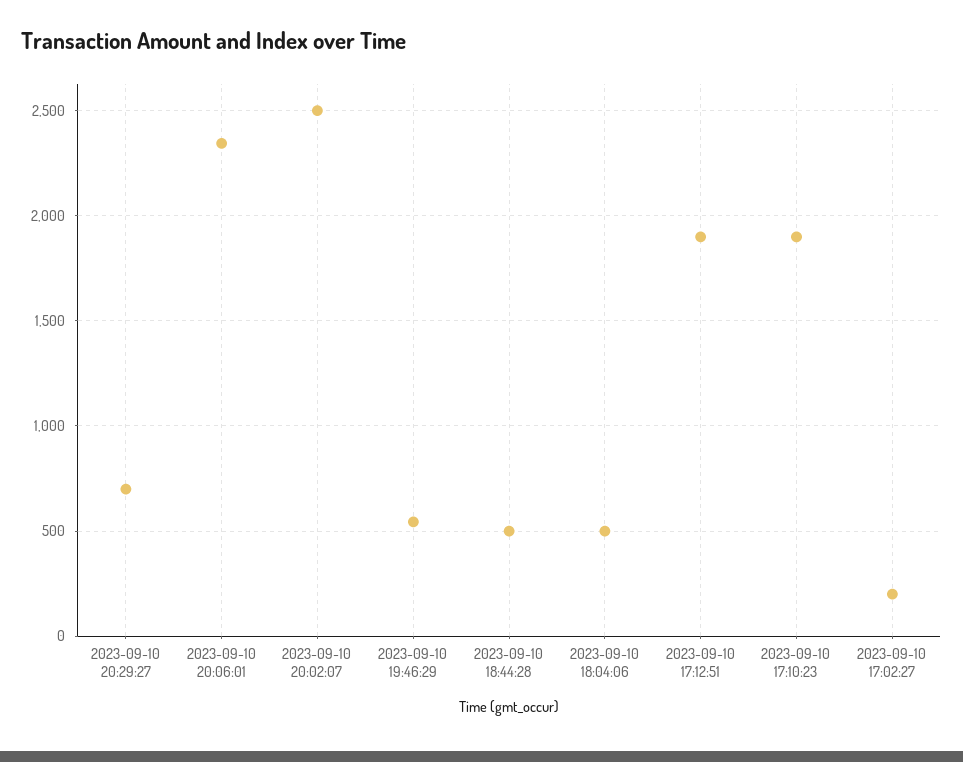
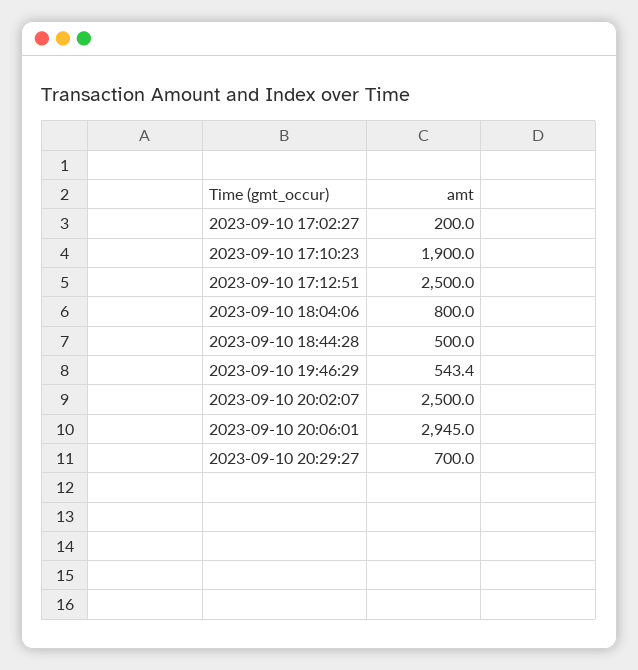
  {
    "2023-09-10 20:29:27": 700,
-   "2023-09-10 20:06:01": 2350,
+   "2023-09-10 20:06:01": 2945,
    "2023-09-10 20:02:07": 2500,
    "2023-09-10 19:46:29": 543.4,
    "2023-09-10 18:44:28": 500,
-   "2023-09-10 18:04:06": 500,
+   "2023-09-10 18:04:06": 800,
-   "2023-09-10 17:12:51": 1900,
+   "2023-09-10 17:12:51": 2500,
    "2023-09-10 17:10:23": 1900,
    "2023-09-10 17:02:27": 200
  }

